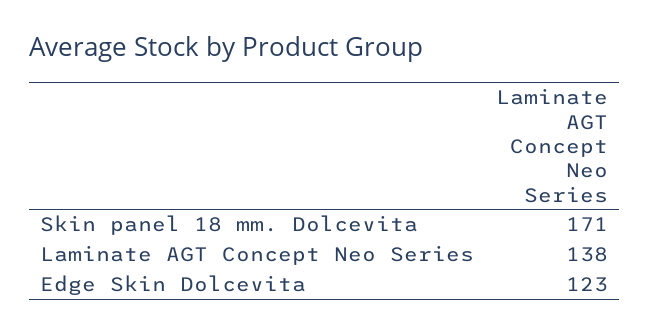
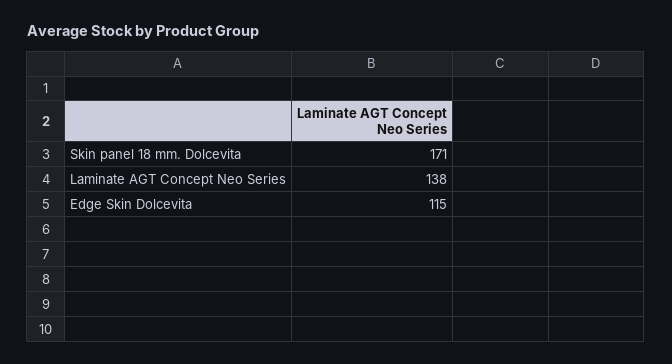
  {
    "Skin panel 18 mm. Dolcevita": 171,
    "Laminate AGT Concept Neo Series": 138,
-   "Edge Skin Dolcevita": 123
+   "Edge Skin Dolcevita": 115
  }

